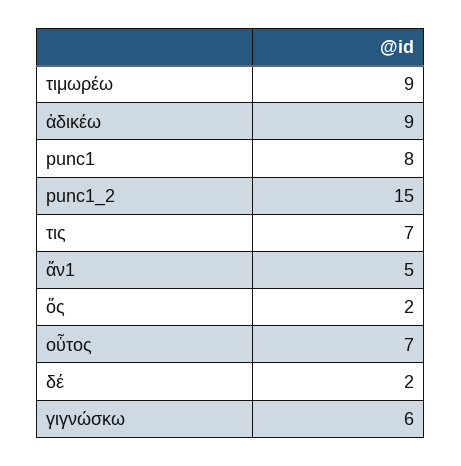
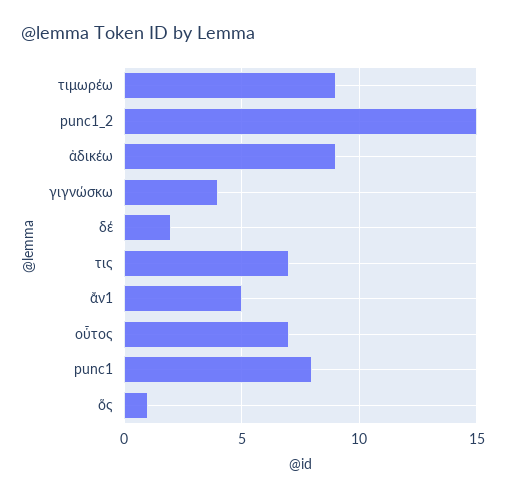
  {
    "τιμωρέω": 9,
    "ἀδικέω": 9,
    "punc1": 8,
    "punc1_2": 15,
    "τις": 7,
    "ἄν1": 5,
-   "ὅς": 2,
+   "ὅς": 1,
    "οὗτος": 7,
    "δέ": 2,
-   "γιγνώσκω": 6
+   "γιγνώσκω": 4
  }

